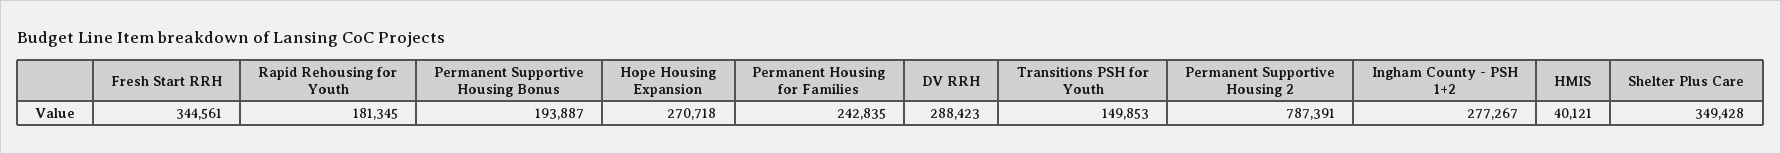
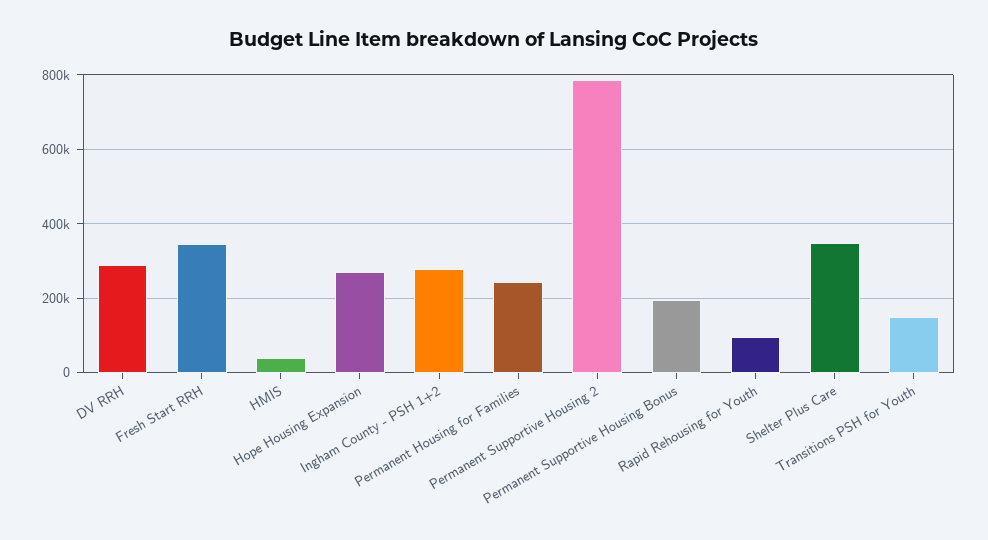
  {
    "Fresh Start RRH": 344561,
-   "Rapid Rehousing for Youth": 181345,
+   "Rapid Rehousing for Youth": 100000,
    "Permanent Supportive Housing Bonus": 193887,
    "Hope Housing Expansion": 270718,
    "Permanent Housing for Families": 242835,
    "DV RRH": 288423,
    "Transitions PSH for Youth": 149853,
    "Permanent Supportive Housing 2": 787391,
    "Ingham County - PSH 1+2": 277267,
    "HMIS": 40121,
    "Shelter Plus Care": 349428
  }

